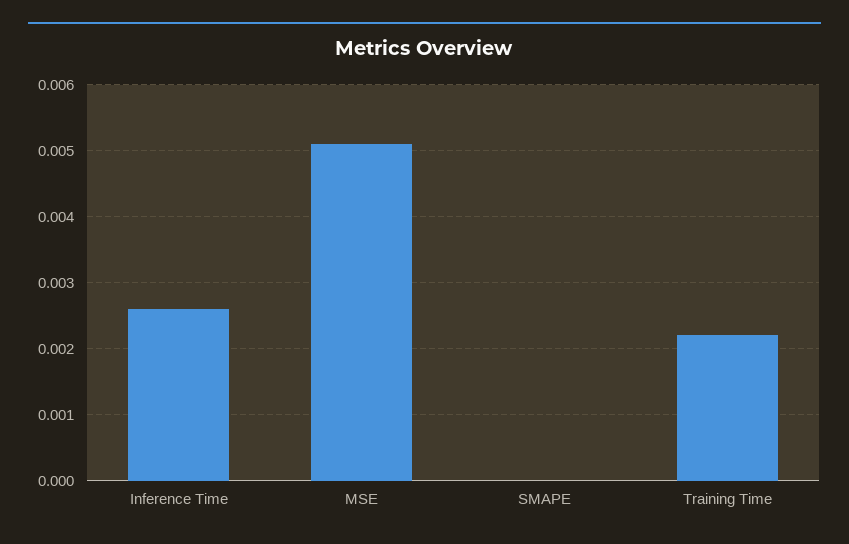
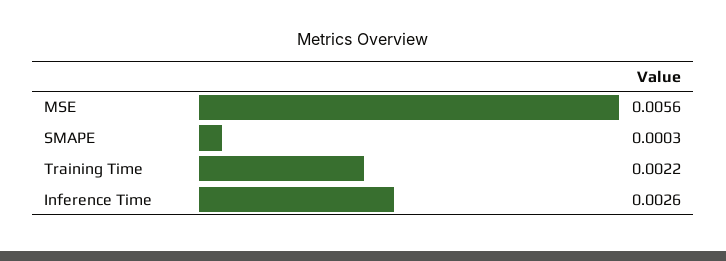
  {
    "Inference Time": 0.0026,
-   "MSE": 0.0051,
+   "MSE": 0.0056,
-   "SMAPE": 0,
+   "SMAPE": 0.0003,
    "Training Time": 0.0022
  }

